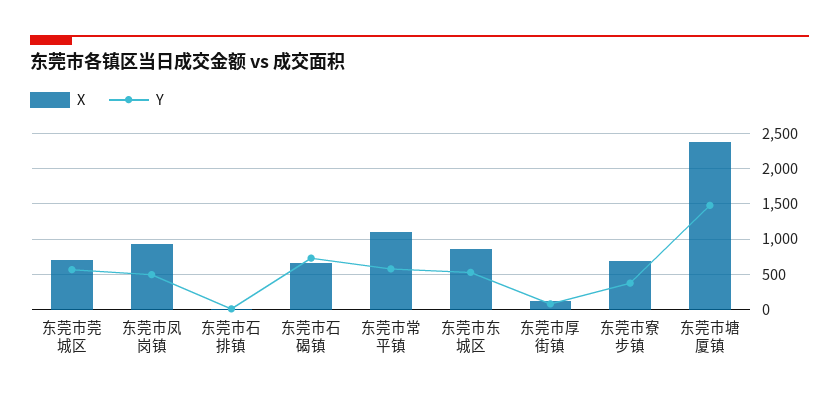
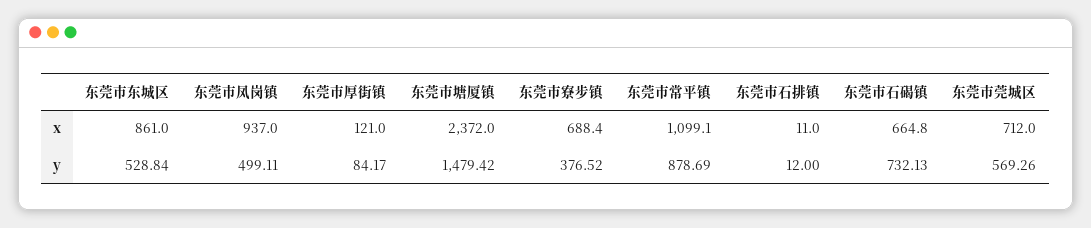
  {
    "X": {
      "东莞市莞城区": 712,
      "东莞市凤岗镇": 937,
      "东莞市石排镇": 11,
      "东莞市石碣镇": 664.8,
      "东莞市常平镇": 1099.1,
      "东莞市东城区": 861,
      "东莞市厚街镇": 121,
      "东莞市寮步镇": 688.4,
      "东莞市塘厦镇": 2372
    },
    "Y": {
      "东莞市莞城区": 569.26,
      "东莞市凤岗镇": 499.11,
      "东莞市石排镇": 12,
      "东莞市石碣镇": 732.13,
-     "东莞市常平镇": 600,
+     "东莞市常平镇": 878.69,
      "东莞市东城区": 528.84,
      "东莞市厚街镇": 84.17,
      "东莞市寮步镇": 376.52,
      "东莞市塘厦镇": 1479.42
    }
  }

